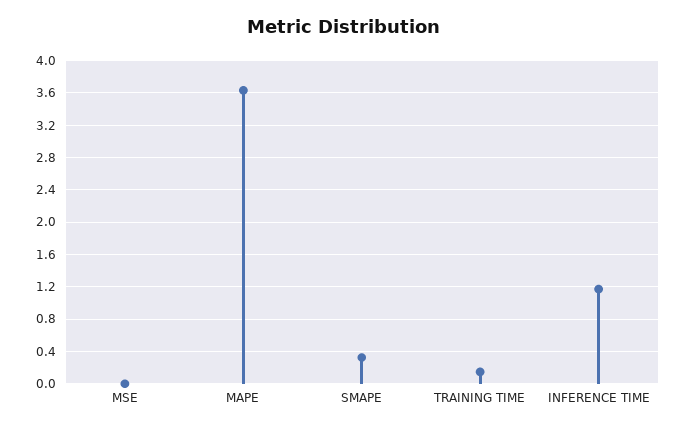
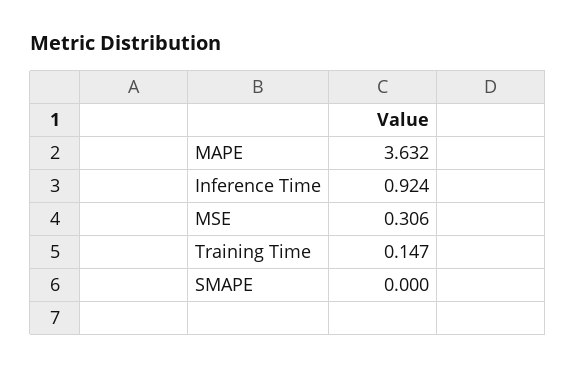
  {
-   "MSE": 0,
+   "MSE": 0.306,
    "MAPE": 3.632,
-   "SMAPE": 0.3,
+   "SMAPE": 0,
    "TRAINING TIME": 0.147,
-   "INFERENCE TIME": 1.2
+   "INFERENCE TIME": 0.924
  }

